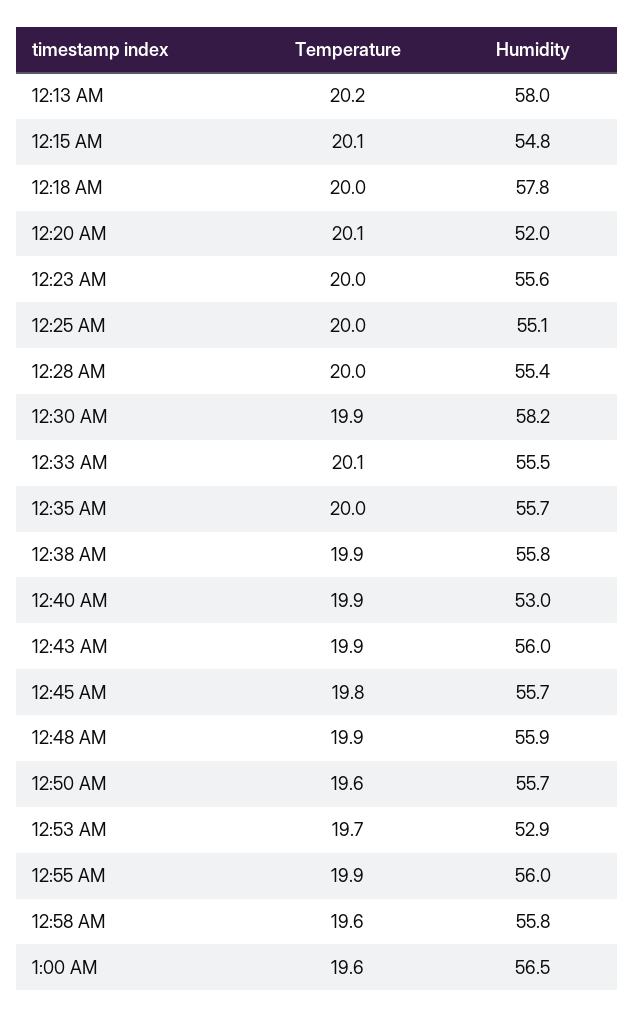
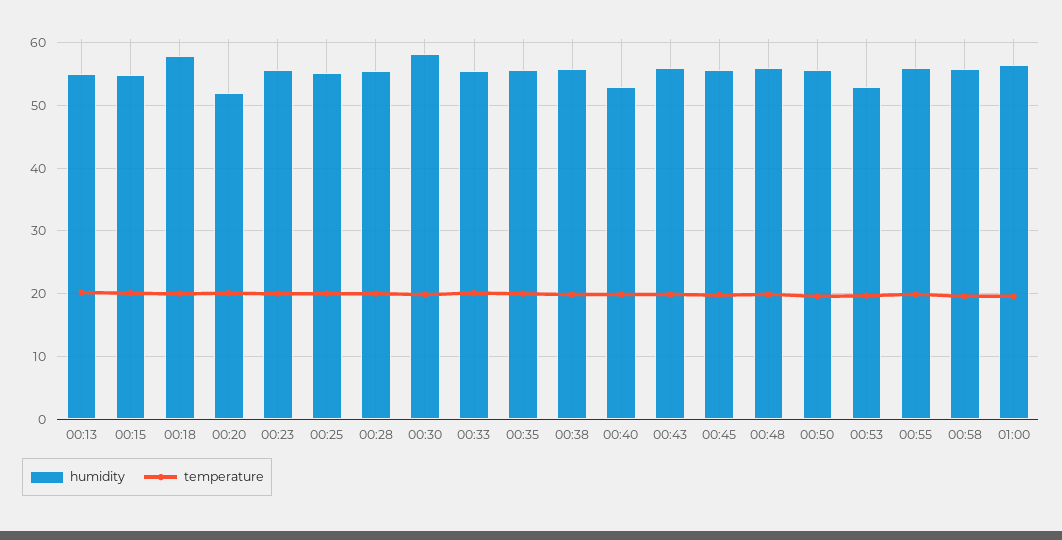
  {
    "Temperature": {
      "12:13 AM": 20.2,
      "12:15 AM": 20.1,
      "12:18 AM": 20,
      "12:20 AM": 20.1,
      "12:23 AM": 20,
      "12:25 AM": 20,
      "12:28 AM": 20,
      "12:30 AM": 19.9,
      "12:33 AM": 20.1,
      "12:35 AM": 20,
      "12:38 AM": 19.9,
      "12:40 AM": 19.9,
      "12:43 AM": 19.9,
      "12:45 AM": 19.8,
      "12:48 AM": 19.9,
      "12:50 AM": 19.6,
      "12:53 AM": 19.7,
      "12:55 AM": 19.9,
      "12:58 AM": 19.6,
      "1:00 AM": 19.6
    },
    "Humidity": {
-     "12:13 AM": 58,
+     "12:13 AM": 55,
      "12:15 AM": 54.8,
      "12:18 AM": 57.8,
      "12:20 AM": 52,
      "12:23 AM": 55.6,
      "12:25 AM": 55.1,
      "12:28 AM": 55.4,
      "12:30 AM": 58.2,
      "12:33 AM": 55.5,
      "12:35 AM": 55.7,
      "12:38 AM": 55.8,
      "12:40 AM": 53,
      "12:43 AM": 56,
      "12:45 AM": 55.7,
      "12:48 AM": 55.9,
      "12:50 AM": 55.7,
      "12:53 AM": 52.9,
      "12:55 AM": 56,
      "12:58 AM": 55.8,
      "1:00 AM": 56.5
    }
  }

